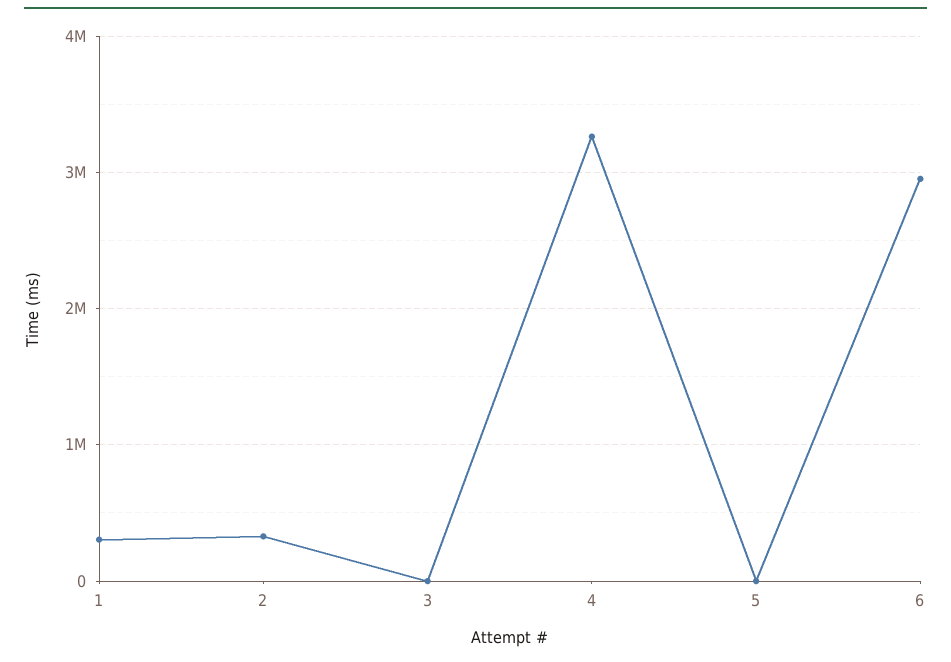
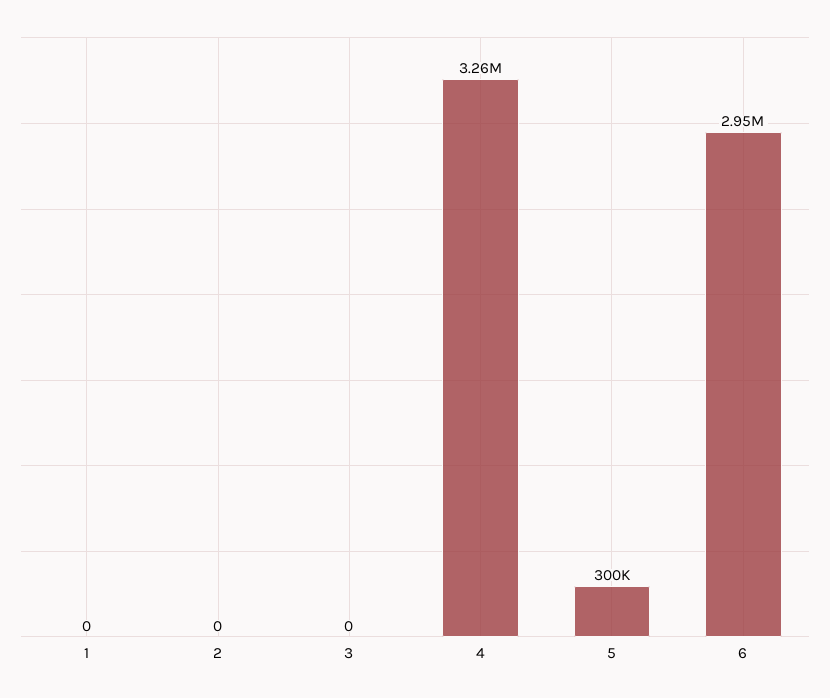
  {
-   "1": 300000,
+   "1": 0,
-   "2": 300000,
+   "2": 0,
    "3": 0,
    "4": 3260000,
-   "5": 0,
+   "5": 300000,
    "6": 2950000
  }

